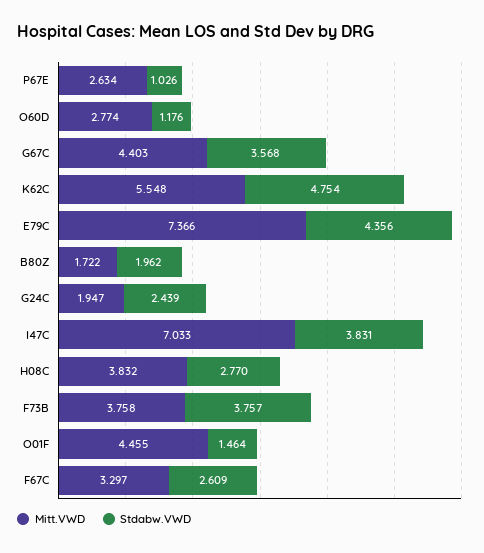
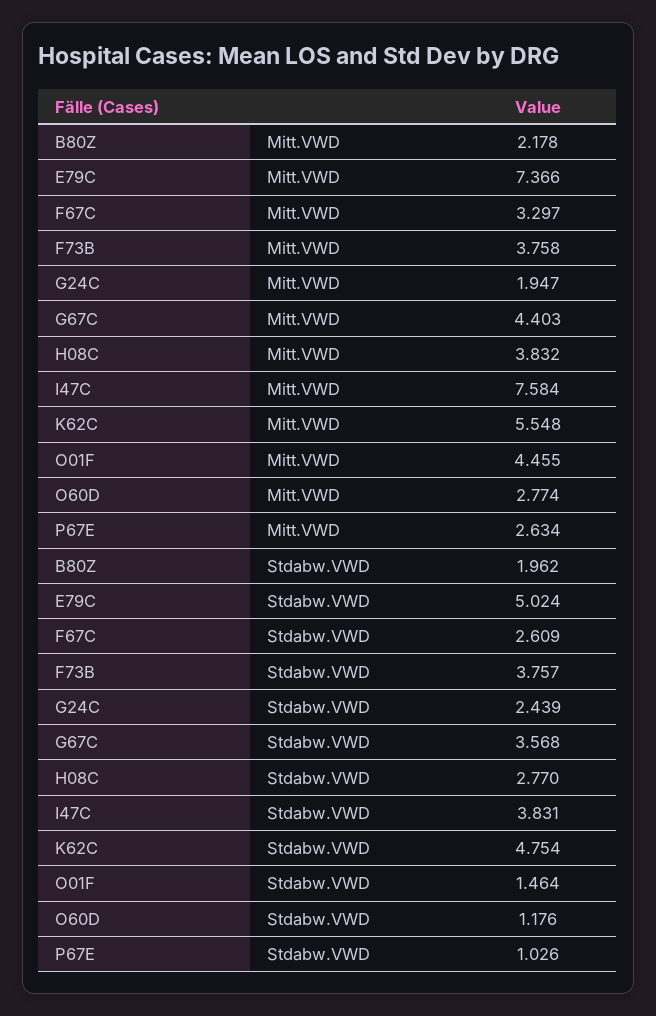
  {
    "Mitt.VWD": {
      "P67E": 2.634,
      "O60D": 2.774,
      "G67C": 4.403,
      "K62C": 5.548,
      "E79C": 7.366,
-     "B80Z": 1.722,
+     "B80Z": 2.178,
      "G24C": 1.947,
-     "I47C": 7.033,
+     "I47C": 7.584,
      "H08C": 3.832,
      "F73B": 3.758,
      "O01F": 4.455,
      "F67C": 3.297
    },
    "Stdabw.VWD": {
      "P67E": 1.026,
      "O60D": 1.176,
      "G67C": 3.568,
      "K62C": 4.754,
-     "E79C": 4.356,
+     "E79C": 5.024,
      "B80Z": 1.962,
      "G24C": 2.439,
      "I47C": 3.831,
      "H08C": 2.77,
      "F73B": 3.757,
      "O01F": 1.464,
      "F67C": 2.609
    }
  }

